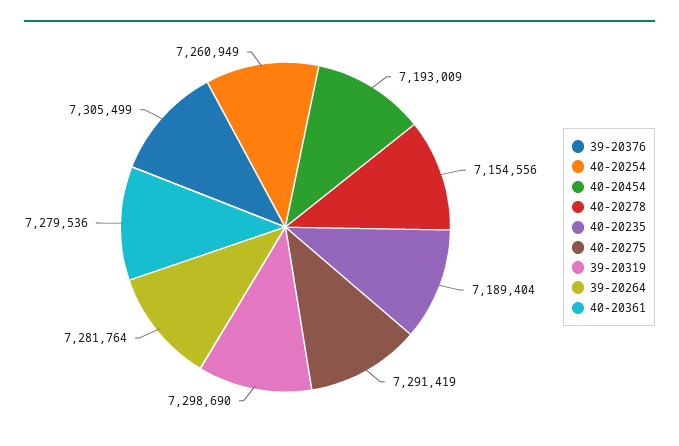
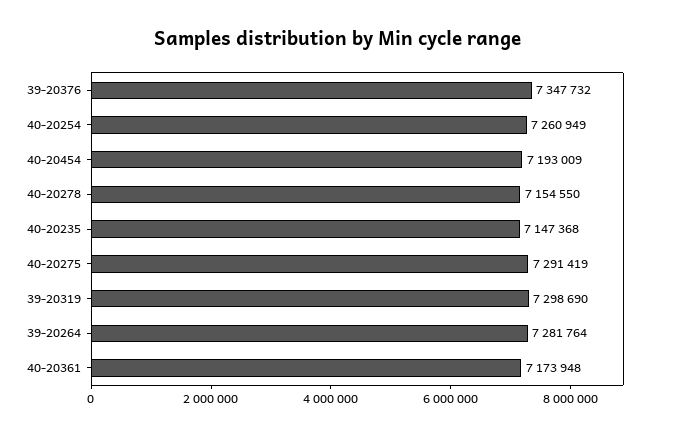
  {
-   "39-20376": 7305499,
+   "39-20376": 7347732,
    "40-20254": 7260949,
    "40-20454": 7193009,
-   "40-20278": 7154556,
+   "40-20278": 7154550,
-   "40-20235": 7189404,
+   "40-20235": 7147368,
    "40-20275": 7291419,
    "39-20319": 7298690,
    "39-20264": 7281764,
-   "40-20361": 7279536
+   "40-20361": 7173948
  }

